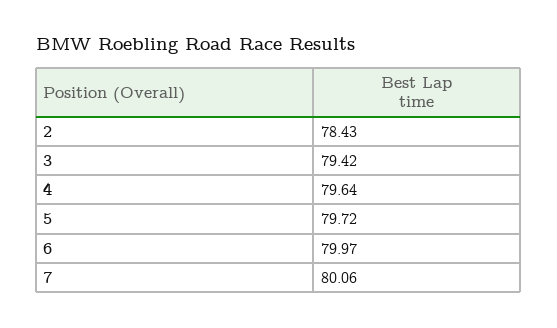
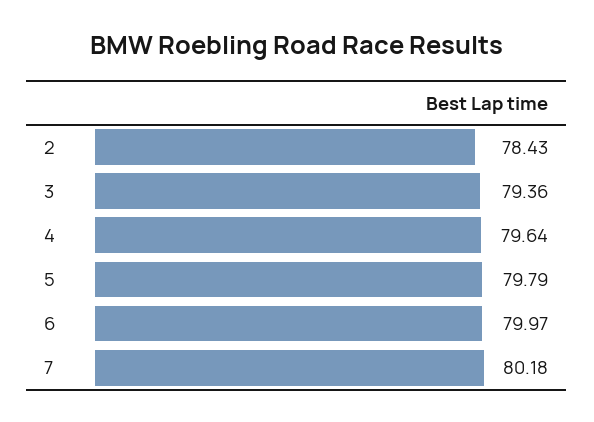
  {
    "2": 78.43,
-   "3": 79.42,
+   "3": 79.36,
    "4": 79.64,
-   "5": 79.72,
+   "5": 79.79,
    "6": 79.97,
-   "7": 80.06
+   "7": 80.18
  }

